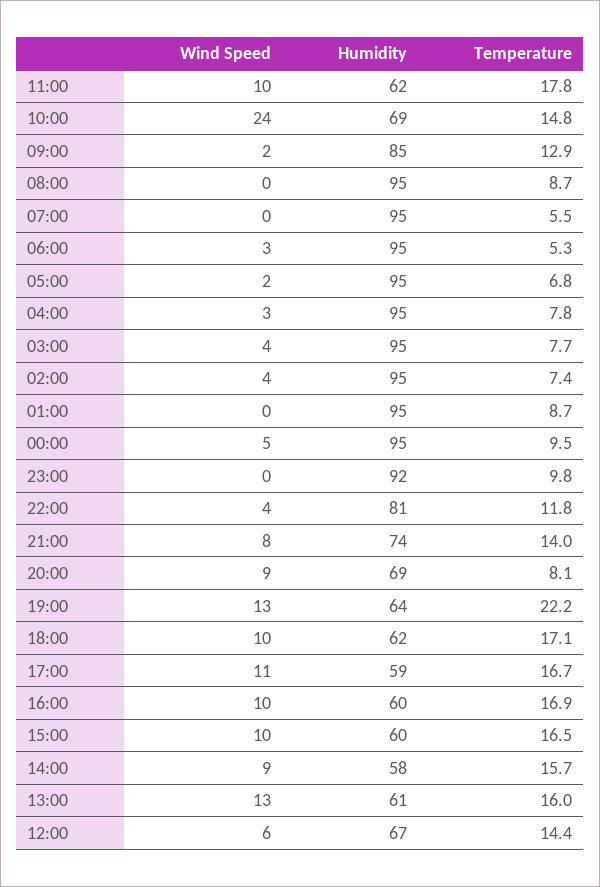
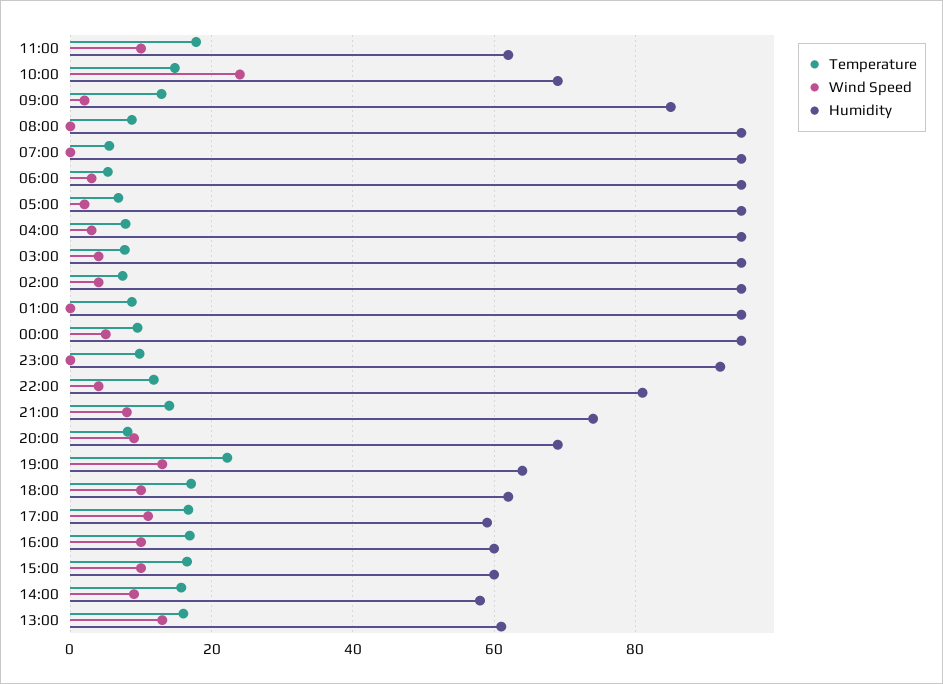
  {
    "Wind Speed": {
      "11:00": 10,
      "10:00": 24,
      "09:00": 2,
      "08:00": 0,
      "07:00": 0,
      "06:00": 3,
      "05:00": 2,
      "04:00": 3,
      "03:00": 4,
      "02:00": 4,
      "01:00": 0,
      "00:00": 5,
      "23:00": 0,
      "22:00": 4,
      "21:00": 8,
      "20:00": 9,
      "19:00": 13,
      "18:00": 10,
      "17:00": 11,
      "16:00": 10,
      "15:00": 10,
      "14:00": 9,
-     "13:00": 13,
+     "13:00": 13
-     "12:00": 6
    },
    "Humidity": {
      "11:00": 62,
      "10:00": 69,
      "09:00": 85,
      "08:00": 95,
      "07:00": 95,
      "06:00": 95,
      "05:00": 95,
      "04:00": 95,
      "03:00": 95,
      "02:00": 95,
      "01:00": 95,
      "00:00": 95,
      "23:00": 92,
      "22:00": 81,
      "21:00": 74,
      "20:00": 69,
      "19:00": 64,
      "18:00": 62,
      "17:00": 59,
      "16:00": 60,
      "15:00": 60,
      "14:00": 58,
-     "13:00": 61,
+     "13:00": 61
-     "12:00": 67
    },
    "Temperature": {
      "11:00": 17.8,
      "10:00": 14.8,
      "09:00": 12.9,
      "08:00": 8.7,
      "07:00": 5.5,
      "06:00": 5.3,
      "05:00": 6.8,
      "04:00": 7.8,
      "03:00": 7.7,
      "02:00": 7.4,
      "01:00": 8.7,
      "00:00": 9.5,
      "23:00": 9.8,
      "22:00": 11.8,
      "21:00": 14,
      "20:00": 8.1,
      "19:00": 22.2,
      "18:00": 17.1,
      "17:00": 16.7,
      "16:00": 16.9,
      "15:00": 16.5,
      "14:00": 15.7,
-     "13:00": 16,
+     "13:00": 16
-     "12:00": 14.4
    }
  }

